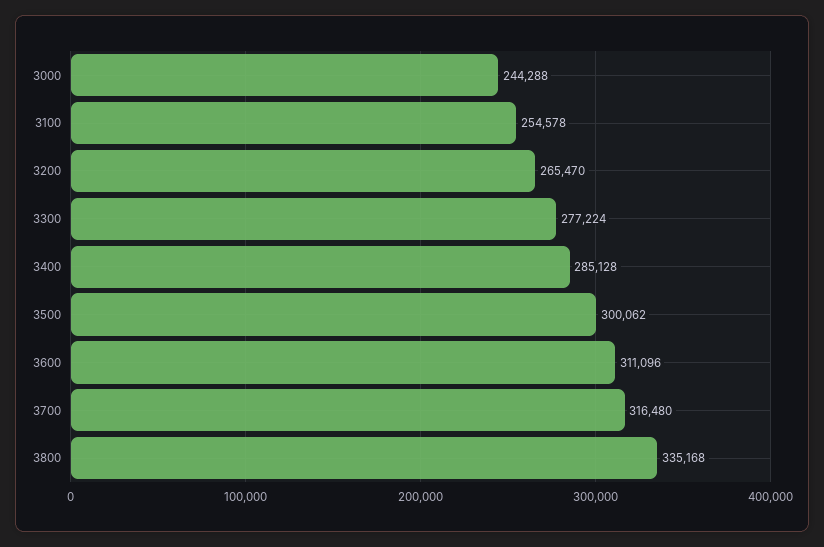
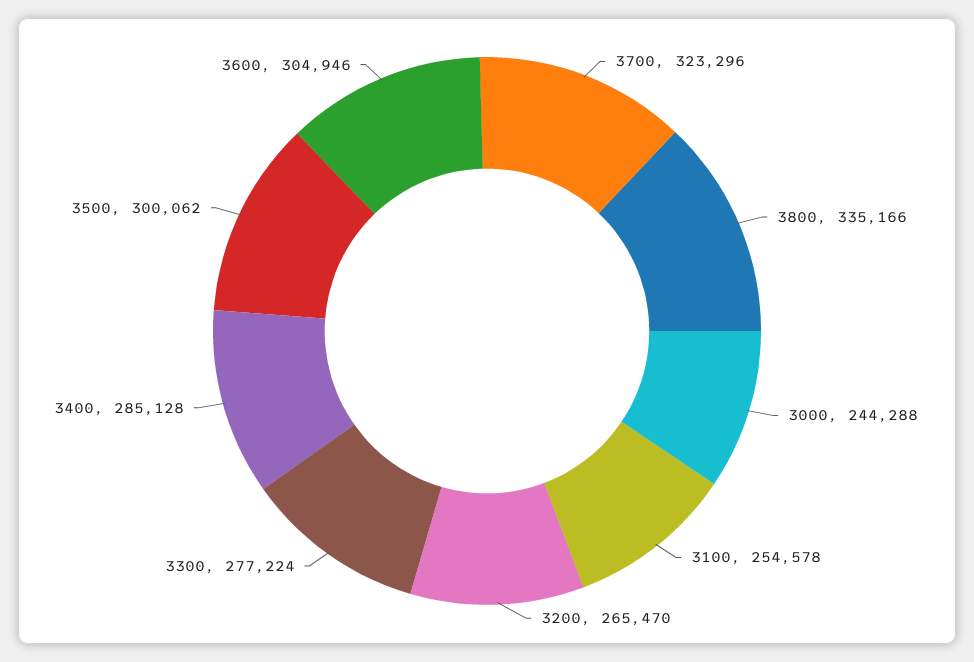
  {
    "3000": 244288,
    "3100": 254578,
    "3200": 265470,
    "3300": 277224,
    "3400": 285128,
    "3500": 300062,
-   "3600": 311096,
+   "3600": 304946,
-   "3700": 316480,
+   "3700": 323296,
-   "3800": 335168
+   "3800": 335166
  }

